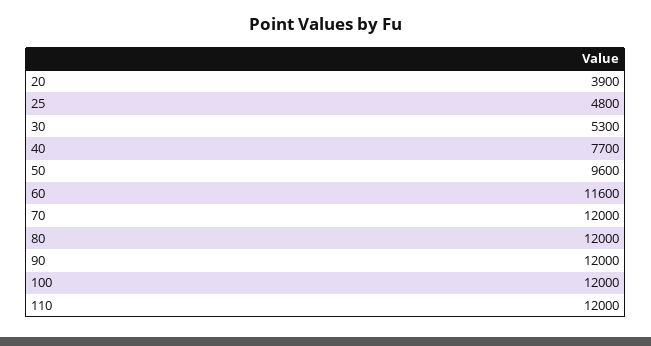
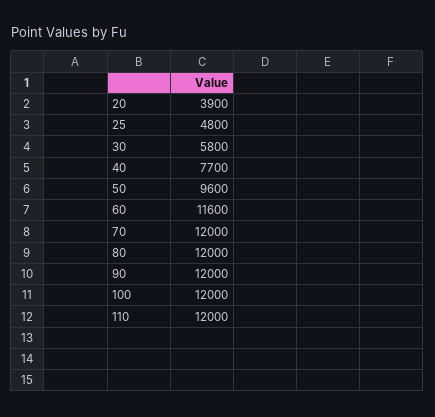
  {
    "20": 3900,
    "25": 4800,
-   "30": 5300,
+   "30": 5800,
    "40": 7700,
    "50": 9600,
    "60": 11600,
    "70": 12000,
    "80": 12000,
    "90": 12000,
    "100": 12000,
    "110": 12000
  }

